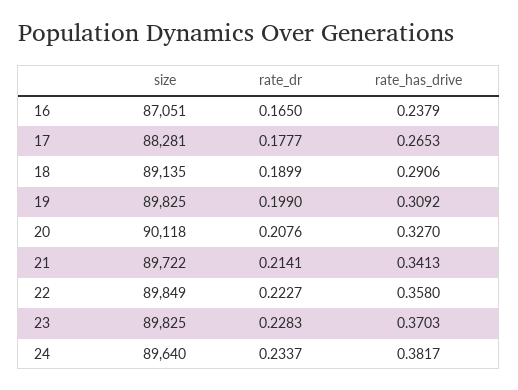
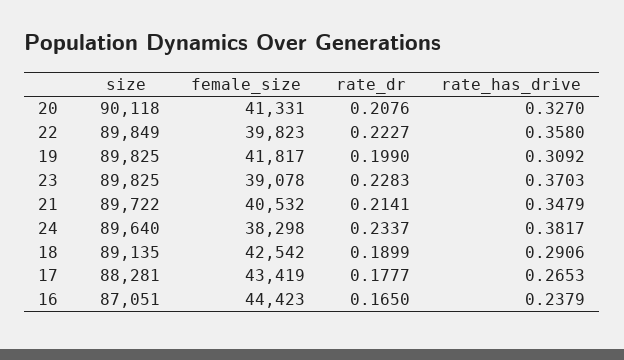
  {
    "size": {
      "16": 87051,
      "17": 88281,
      "18": 89135,
      "19": 89825,
      "20": 90118,
      "21": 89722,
      "22": 89849,
      "23": 89825,
      "24": 89640
    },
    "rate_dr": {
      "16": 0.165,
      "17": 0.1777,
      "18": 0.1899,
      "19": 0.199,
      "20": 0.2076,
      "21": 0.2141,
      "22": 0.2227,
      "23": 0.2283,
      "24": 0.2337
    },
    "rate_has_drive": {
      "16": 0.2379,
      "17": 0.2653,
      "18": 0.2906,
      "19": 0.3092,
      "20": 0.327,
-     "21": 0.3413,
+     "21": 0.3479,
      "22": 0.358,
      "23": 0.3703,
      "24": 0.3817
-   }
+   },
+   "female_size": {
+     "20": 41331,
+     "22": 39823,
+     "19": 41817,
+     "23": 39078,
+     "21": 40532,
+     "24": 38298,
+     "18": 42542,
+     "17": 43419,
+     "16": 44423
+   }
  }

